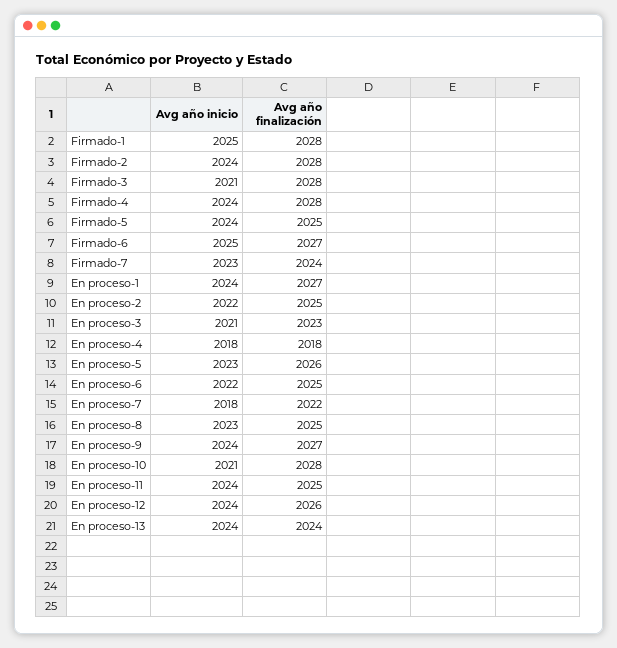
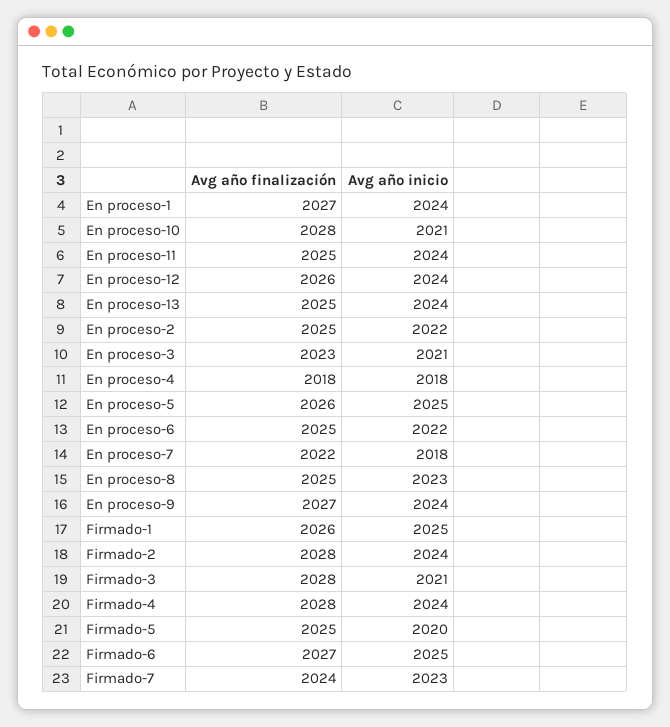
  {
    "Avg año inicio": {
      "Firmado-1": 2025,
      "Firmado-2": 2024,
      "Firmado-3": 2021,
      "Firmado-4": 2024,
-     "Firmado-5": 2024,
+     "Firmado-5": 2020,
      "Firmado-6": 2025,
      "Firmado-7": 2023,
      "En proceso-1": 2024,
      "En proceso-2": 2022,
      "En proceso-3": 2021,
      "En proceso-4": 2018,
-     "En proceso-5": 2023,
+     "En proceso-5": 2025,
      "En proceso-6": 2022,
      "En proceso-7": 2018,
      "En proceso-8": 2023,
      "En proceso-9": 2024,
      "En proceso-10": 2021,
      "En proceso-11": 2024,
      "En proceso-12": 2024,
      "En proceso-13": 2024
    },
    "Avg año finalización": {
-     "Firmado-1": 2028,
+     "Firmado-1": 2026,
      "Firmado-2": 2028,
      "Firmado-3": 2028,
      "Firmado-4": 2028,
      "Firmado-5": 2025,
      "Firmado-6": 2027,
      "Firmado-7": 2024,
      "En proceso-1": 2027,
      "En proceso-2": 2025,
      "En proceso-3": 2023,
      "En proceso-4": 2018,
      "En proceso-5": 2026,
      "En proceso-6": 2025,
      "En proceso-7": 2022,
      "En proceso-8": 2025,
      "En proceso-9": 2027,
      "En proceso-10": 2028,
      "En proceso-11": 2025,
      "En proceso-12": 2026,
-     "En proceso-13": 2024
+     "En proceso-13": 2025
    }
  }

